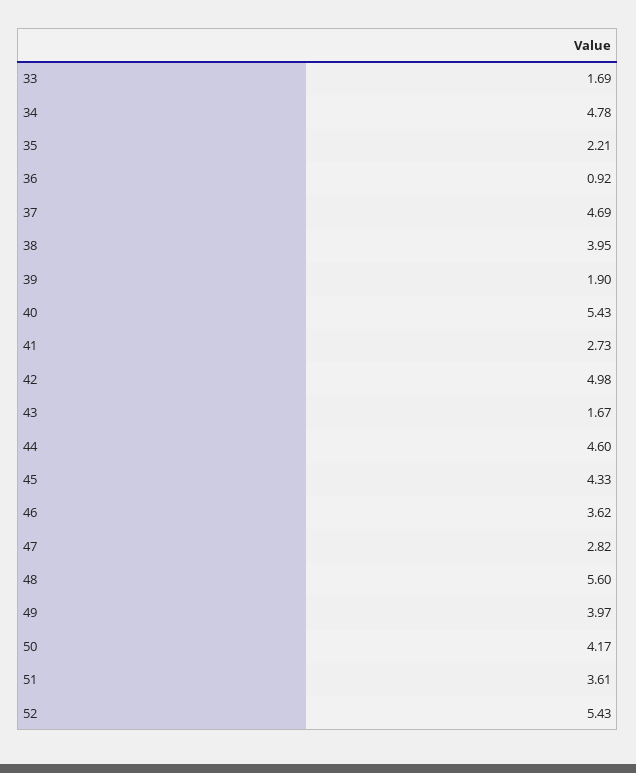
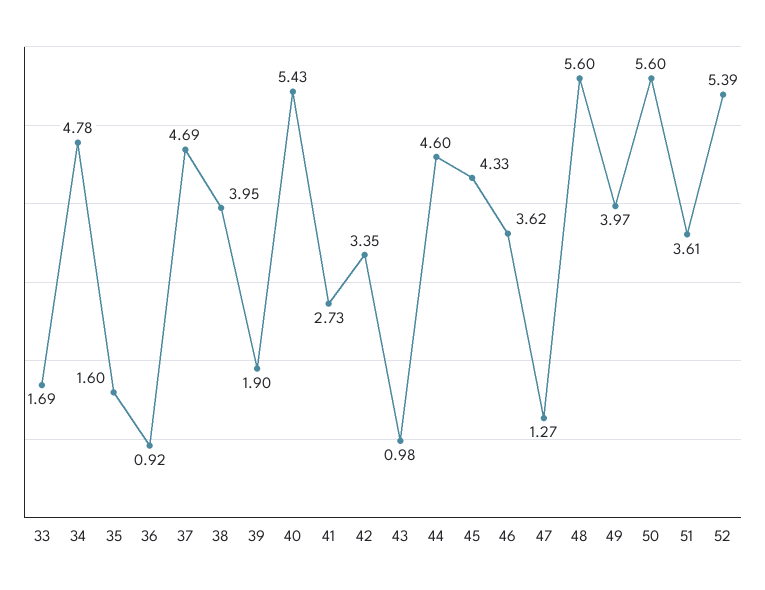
  {
    "33": 1.69,
    "34": 4.78,
-   "35": 2.21,
+   "35": 1.6,
    "36": 0.92,
    "37": 4.69,
    "38": 3.95,
    "39": 1.9,
    "40": 5.43,
    "41": 2.73,
-   "42": 4.98,
+   "42": 3.35,
-   "43": 1.67,
+   "43": 0.98,
    "44": 4.6,
    "45": 4.33,
    "46": 3.62,
-   "47": 2.82,
+   "47": 1.27,
    "48": 5.6,
    "49": 3.97,
-   "50": 4.17,
+   "50": 5.6,
    "51": 3.61,
-   "52": 5.43
+   "52": 5.39
  }

